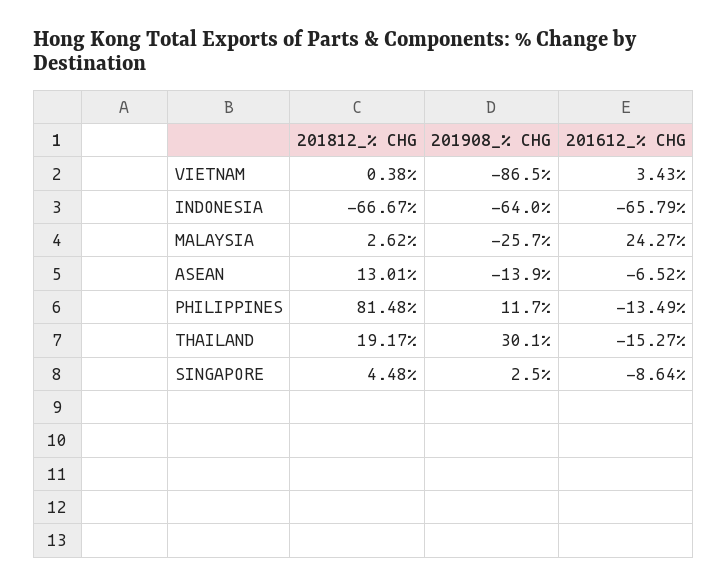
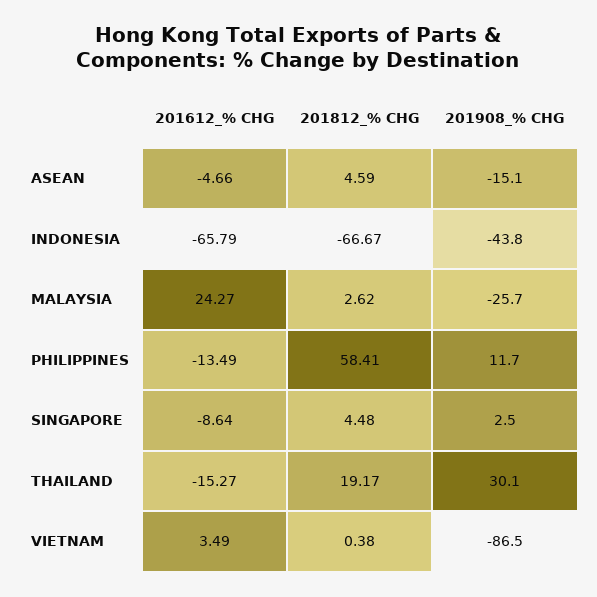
  {
    "201812_% CHG": {
      "VIETNAM": 0.38,
      "INDONESIA": -66.67,
      "MALAYSIA": 2.62,
-     "ASEAN": 13.01,
+     "ASEAN": 4.59,
-     "PHILIPPINES": 81.48,
+     "PHILIPPINES": 58.41,
      "THAILAND": 19.17,
      "SINGAPORE": 4.48
    },
    "201908_% CHG": {
      "VIETNAM": -86.5,
-     "INDONESIA": -64,
+     "INDONESIA": -43.8,
      "MALAYSIA": -25.7,
-     "ASEAN": -13.9,
+     "ASEAN": -15.1,
      "PHILIPPINES": 11.7,
      "THAILAND": 30.1,
      "SINGAPORE": 2.5
    },
    "201612_% CHG": {
-     "VIETNAM": 3.43,
+     "VIETNAM": 3.49,
      "INDONESIA": -65.79,
      "MALAYSIA": 24.27,
-     "ASEAN": -6.52,
+     "ASEAN": -4.66,
      "PHILIPPINES": -13.49,
      "THAILAND": -15.27,
      "SINGAPORE": -8.64
    }
  }

